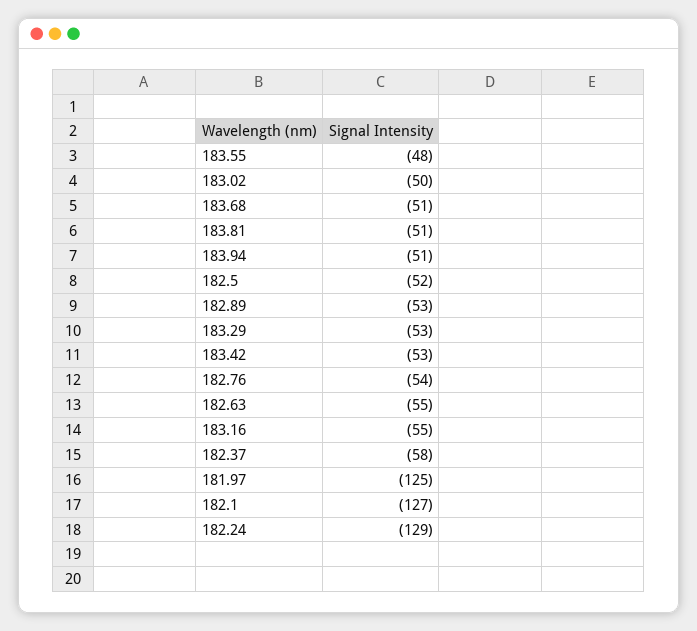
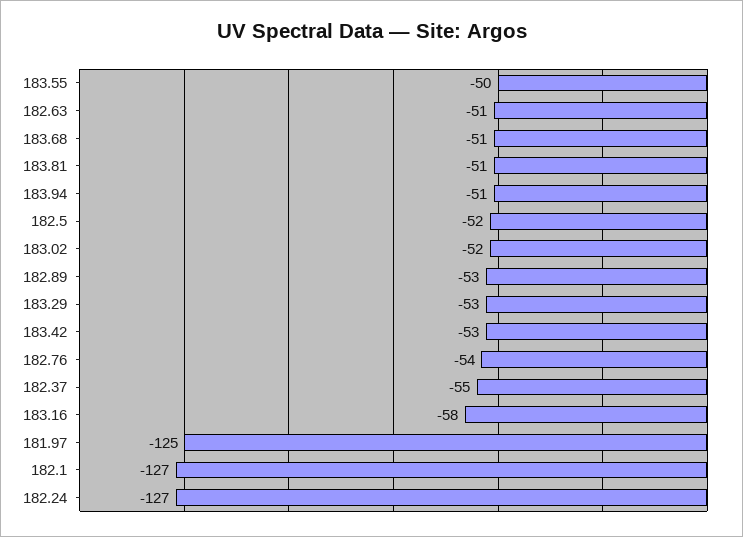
  {
-   "183.55": -48,
+   "183.55": -50,
-   "183.02": -50,
+   "183.02": -52,
    "183.68": -51,
    "183.81": -51,
    "183.94": -51,
    "182.5": -52,
    "182.89": -53,
    "183.29": -53,
    "183.42": -53,
    "182.76": -54,
-   "182.63": -55,
+   "182.63": -51,
-   "183.16": -55,
+   "183.16": -58,
-   "182.37": -58,
+   "182.37": -55,
    "181.97": -125,
    "182.1": -127,
-   "182.24": -129
+   "182.24": -127
  }

